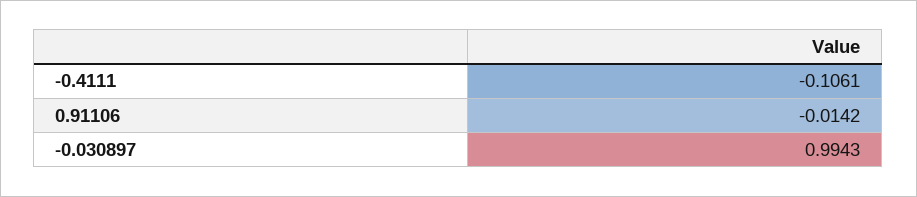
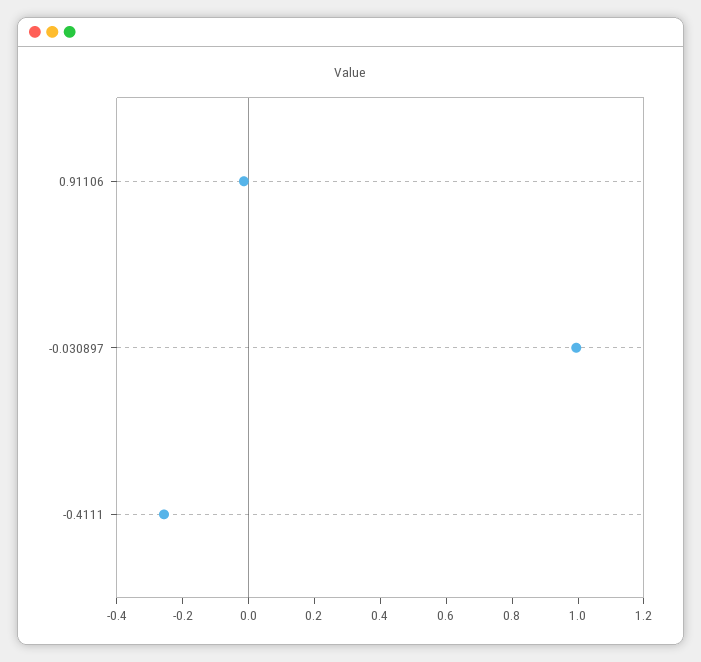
  {
-   "-0.4111": -0.1061,
+   "-0.4111": -0.25,
    "0.91106": -0.0142,
    "-0.030897": 0.9943
  }

